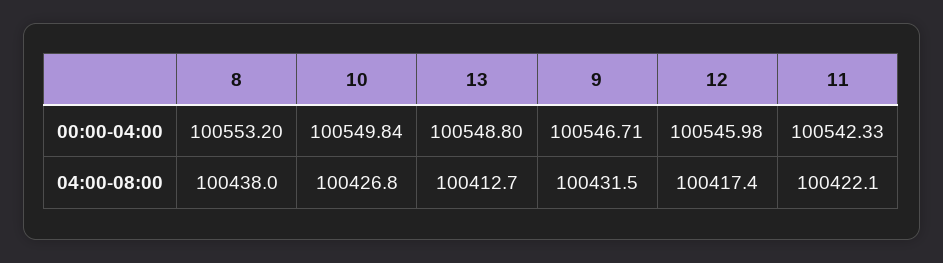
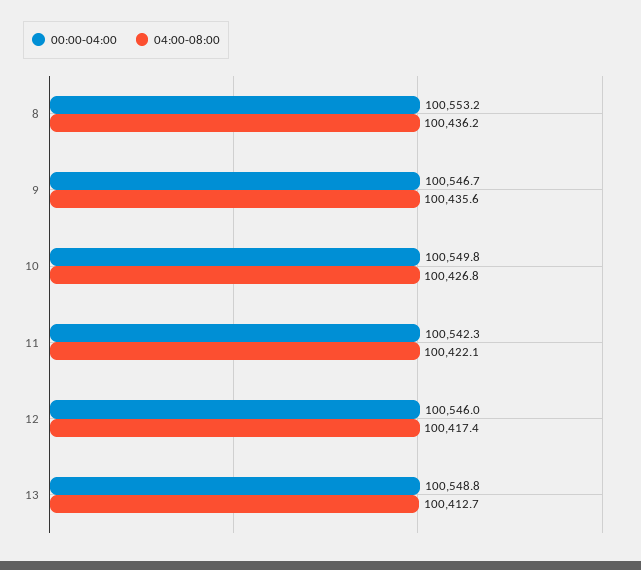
  {
    "00:00-04:00": {
      "8": 100553.2,
      "10": 100549.84,
      "13": 100548.8,
      "9": 100546.71,
      "12": 100545.98,
      "11": 100542.33
    },
    "04:00-08:00": {
-     "8": 100438,
+     "8": 100436.2,
      "10": 100426.8,
      "13": 100412.7,
-     "9": 100431.5,
+     "9": 100435.6,
      "12": 100417.4,
      "11": 100422.1
    }
  }

